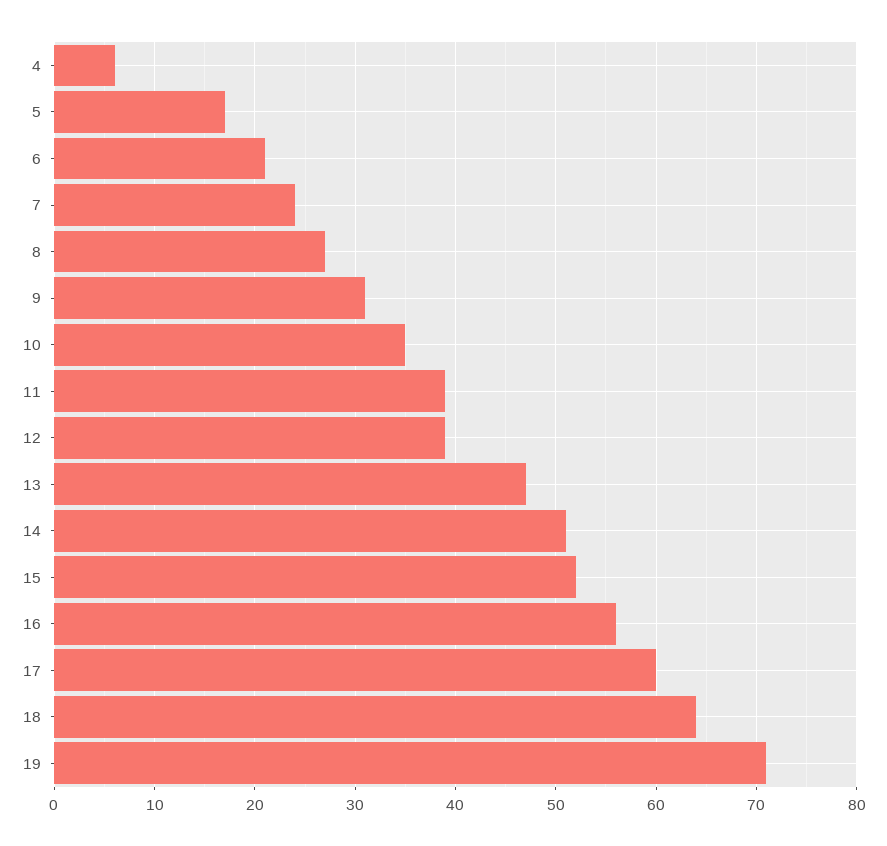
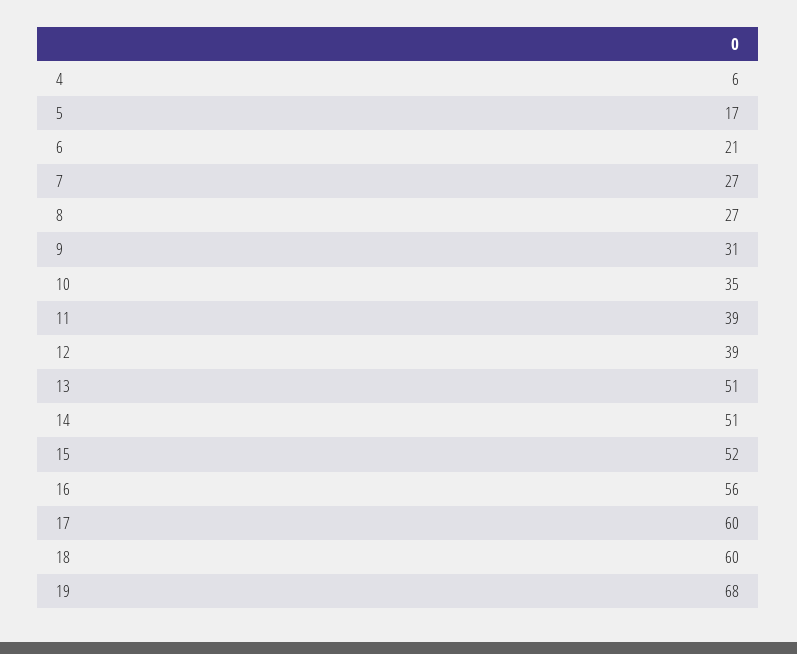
  {
    "4": 6,
    "5": 17,
    "6": 21,
-   "7": 24,
+   "7": 27,
    "8": 27,
    "9": 31,
    "10": 35,
    "11": 39,
    "12": 39,
-   "13": 47,
+   "13": 51,
    "14": 51,
    "15": 52,
    "16": 56,
    "17": 60,
-   "18": 64,
+   "18": 60,
-   "19": 71
+   "19": 68
  }

